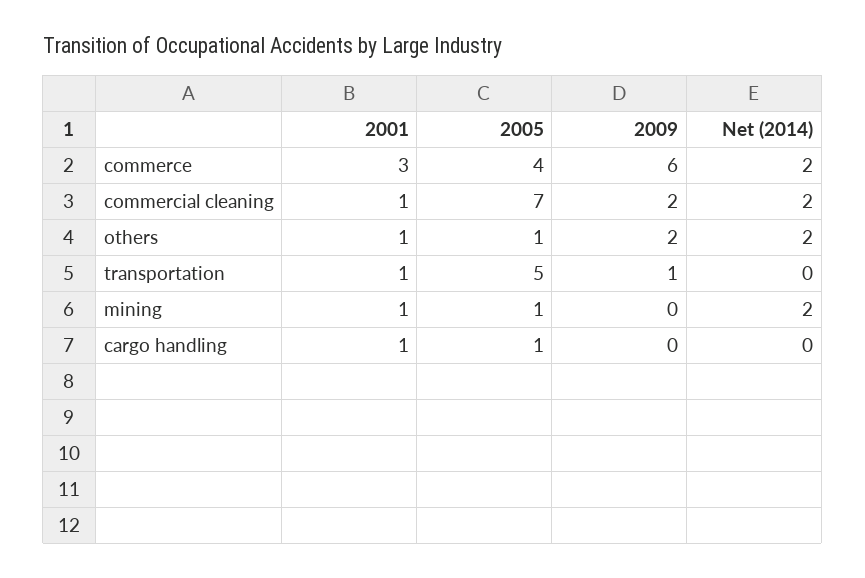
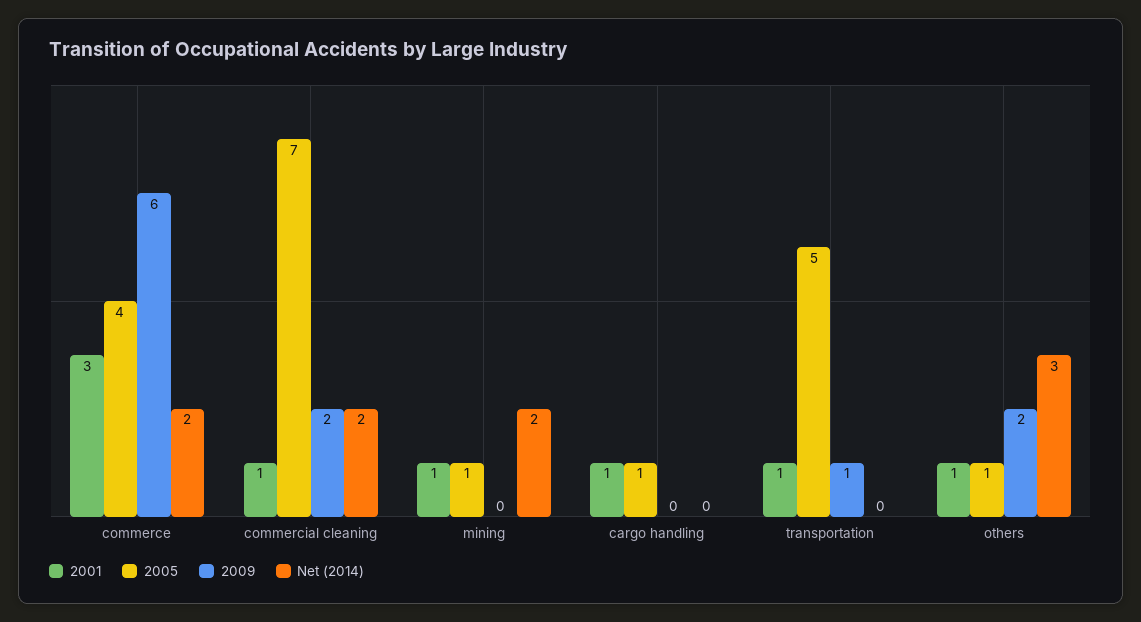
  {
    "2001": {
      "commerce": 3,
      "commercial cleaning": 1,
      "others": 1,
      "transportation": 1,
      "mining": 1,
      "cargo handling": 1
    },
    "2005": {
      "commerce": 4,
      "commercial cleaning": 7,
      "others": 1,
      "transportation": 5,
      "mining": 1,
      "cargo handling": 1
    },
    "2009": {
      "commerce": 6,
      "commercial cleaning": 2,
      "others": 2,
      "transportation": 1,
      "mining": 0,
      "cargo handling": 0
    },
    "Net (2014)": {
      "commerce": 2,
      "commercial cleaning": 2,
-     "others": 2,
+     "others": 3,
      "transportation": 0,
      "mining": 2,
      "cargo handling": 0
    }
  }

